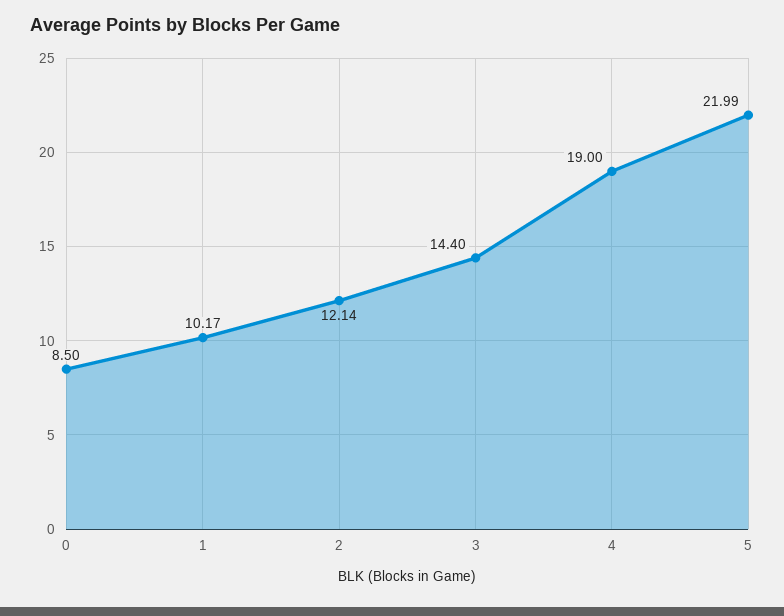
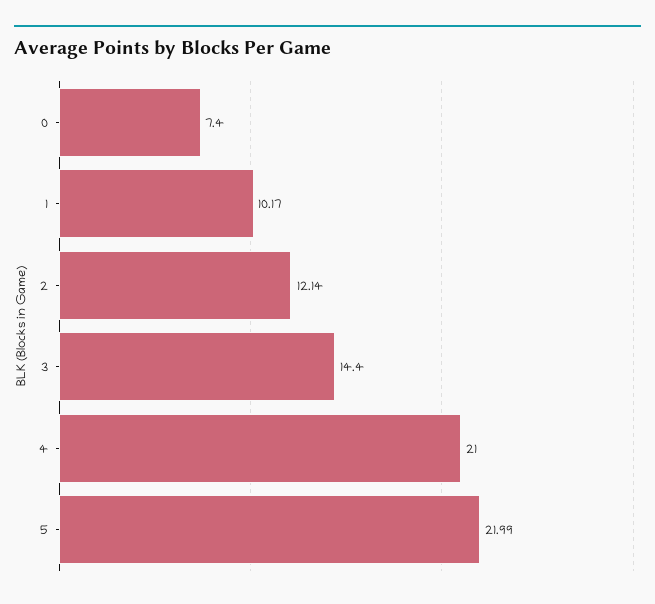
  {
-   "0": 8.5,
+   "0": 7.4,
    "1": 10.17,
    "2": 12.14,
    "3": 14.4,
-   "4": 19,
+   "4": 21,
    "5": 21.99
  }

